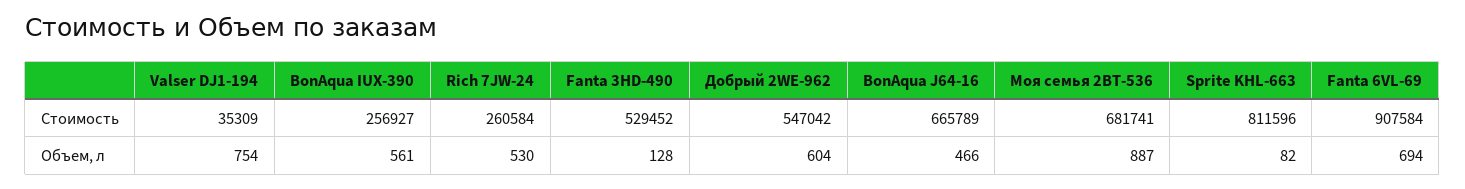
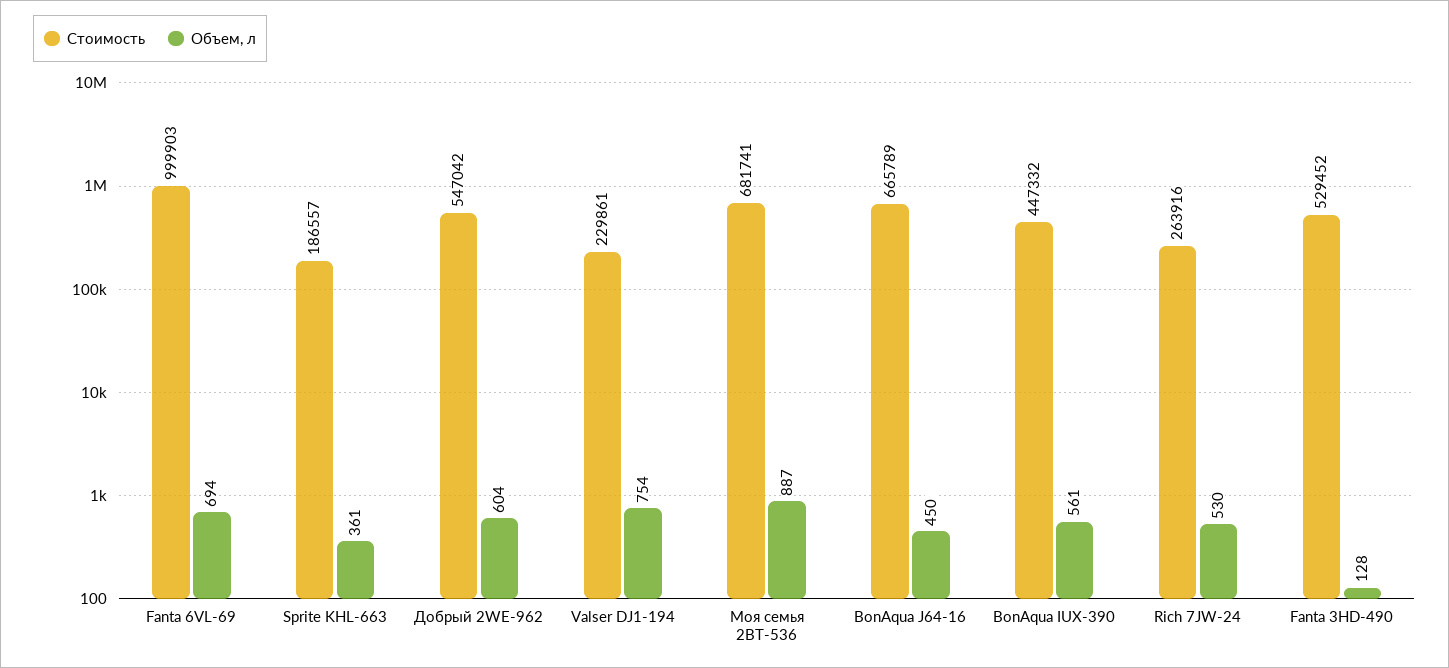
  {
    "Стоимость": {
-     "Valser DJ1-194": 35309,
+     "Valser DJ1-194": 229861,
-     "BonAqua IUX-390": 256927,
+     "BonAqua IUX-390": 447332,
-     "Rich 7JW-24": 260584,
+     "Rich 7JW-24": 263916,
      "Fanta 3HD-490": 529452,
      "Добрый 2WE-962": 547042,
      "BonAqua J64-16": 665789,
      "Моя семья 2BT-536": 681741,
-     "Sprite KHL-663": 811596,
+     "Sprite KHL-663": 186557,
-     "Fanta 6VL-69": 907584
+     "Fanta 6VL-69": 999903
    },
    "Объем, л": {
      "Valser DJ1-194": 754,
      "BonAqua IUX-390": 561,
      "Rich 7JW-24": 530,
      "Fanta 3HD-490": 128,
      "Добрый 2WE-962": 604,
-     "BonAqua J64-16": 466,
+     "BonAqua J64-16": 450,
      "Моя семья 2BT-536": 887,
-     "Sprite KHL-663": 82,
+     "Sprite KHL-663": 361,
      "Fanta 6VL-69": 694
    }
  }

